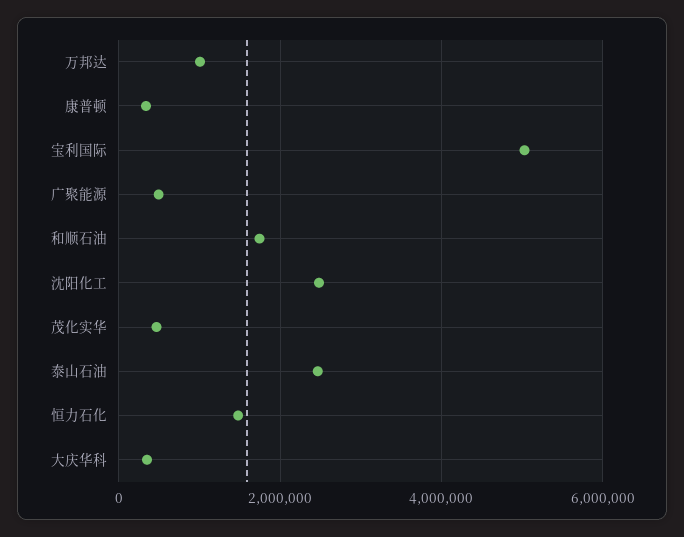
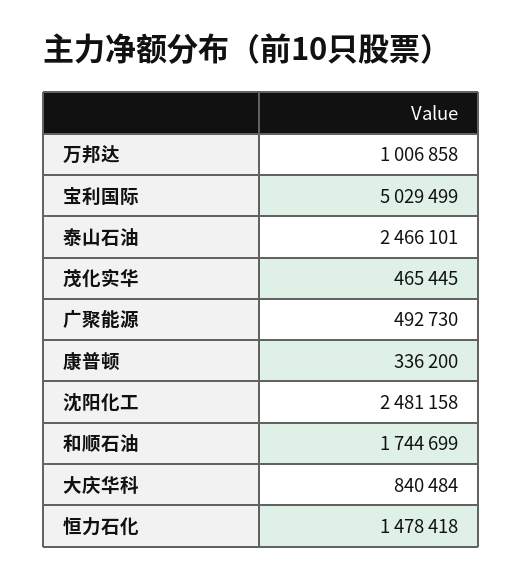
  {
    "万邦达": 1006858,
    "康普顿": 336200,
    "宝利国际": 5029499,
    "广聚能源": 492730,
    "和顺石油": 1744699,
    "沈阳化工": 2481158,
    "茂化实华": 465445,
    "泰山石油": 2466101,
    "恒力石化": 1478418,
-   "大庆华科": 400000
+   "大庆华科": 840484
  }

